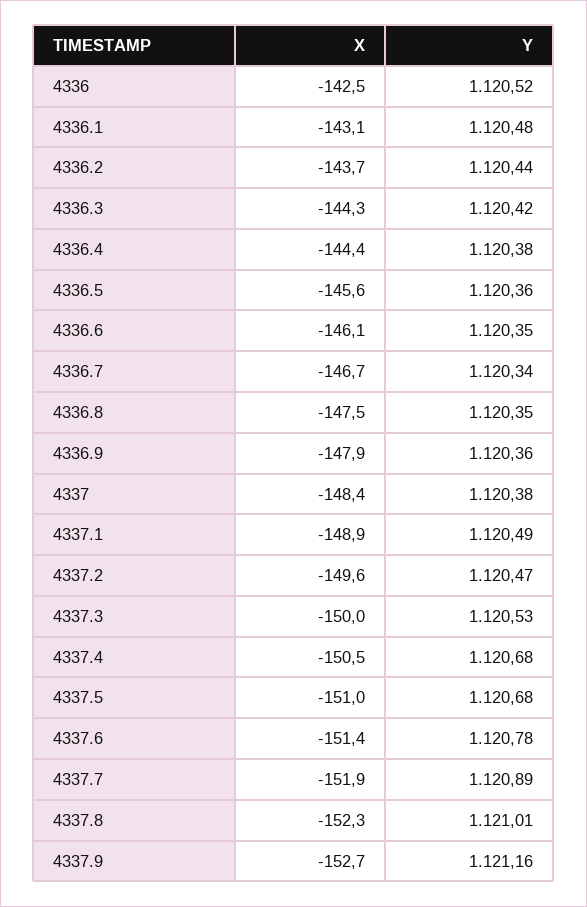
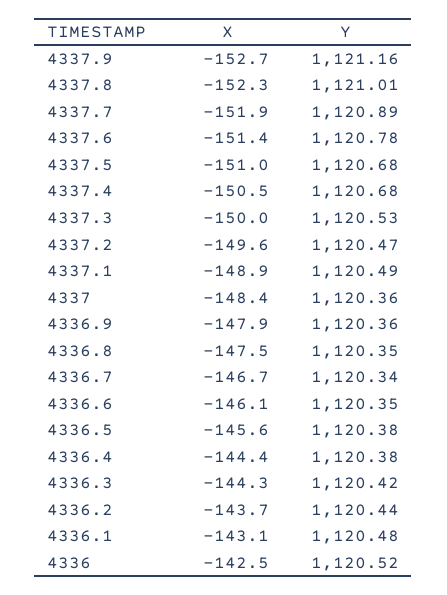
  {
    "X": {
      "4336": -142.5,
      "4336.1": -143.1,
      "4336.2": -143.7,
      "4336.3": -144.3,
      "4336.4": -144.4,
      "4336.5": -145.6,
      "4336.6": -146.1,
      "4336.7": -146.7,
      "4336.8": -147.5,
      "4336.9": -147.9,
      "4337": -148.4,
      "4337.1": -148.9,
      "4337.2": -149.6,
      "4337.3": -150,
      "4337.4": -150.5,
      "4337.5": -151,
      "4337.6": -151.4,
      "4337.7": -151.9,
      "4337.8": -152.3,
      "4337.9": -152.7
    },
    "Y": {
      "4336": 1120.52,
      "4336.1": 1120.48,
      "4336.2": 1120.44,
      "4336.3": 1120.42,
      "4336.4": 1120.38,
-     "4336.5": 1120.36,
+     "4336.5": 1120.38,
      "4336.6": 1120.35,
      "4336.7": 1120.34,
      "4336.8": 1120.35,
      "4336.9": 1120.36,
-     "4337": 1120.38,
+     "4337": 1120.36,
      "4337.1": 1120.49,
      "4337.2": 1120.47,
      "4337.3": 1120.53,
      "4337.4": 1120.68,
      "4337.5": 1120.68,
      "4337.6": 1120.78,
      "4337.7": 1120.89,
      "4337.8": 1121.01,
      "4337.9": 1121.16
    }
  }

